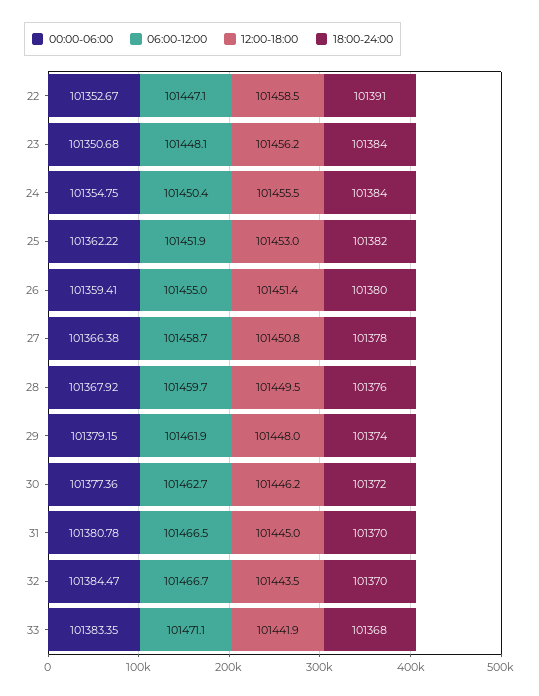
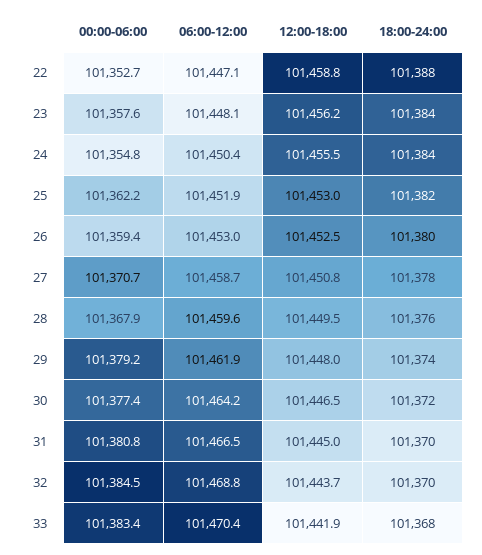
  {
    "00:00-06:00": {
      "22": 101352.67,
-     "23": 101350.68,
+     "23": 101357.6,
      "24": 101354.75,
      "25": 101362.22,
      "26": 101359.41,
-     "27": 101366.38,
+     "27": 101370.7,
      "28": 101367.92,
      "29": 101379.15,
      "30": 101377.36,
      "31": 101380.78,
      "32": 101384.47,
      "33": 101383.35
    },
    "06:00-12:00": {
      "22": 101447.1,
      "23": 101448.1,
      "24": 101450.4,
      "25": 101451.9,
-     "26": 101455,
+     "26": 101453,
      "27": 101458.7,
-     "28": 101459.7,
+     "28": 101459.6,
      "29": 101461.9,
-     "30": 101462.7,
+     "30": 101464.2,
      "31": 101466.5,
-     "32": 101466.7,
+     "32": 101468.8,
-     "33": 101471.1
+     "33": 101470.4
    },
    "12:00-18:00": {
-     "22": 101458.5,
+     "22": 101458.8,
      "23": 101456.2,
      "24": 101455.5,
      "25": 101453,
-     "26": 101451.4,
+     "26": 101452.5,
      "27": 101450.8,
      "28": 101449.5,
      "29": 101448,
-     "30": 101446.2,
+     "30": 101446.5,
      "31": 101445,
-     "32": 101443.5,
+     "32": 101443.7,
      "33": 101441.9
    },
    "18:00-24:00": {
-     "22": 101391,
+     "22": 101388,
      "23": 101384,
      "24": 101384,
      "25": 101382,
      "26": 101380,
      "27": 101378,
      "28": 101376,
      "29": 101374,
      "30": 101372,
      "31": 101370,
      "32": 101370,
      "33": 101368
    }
  }

